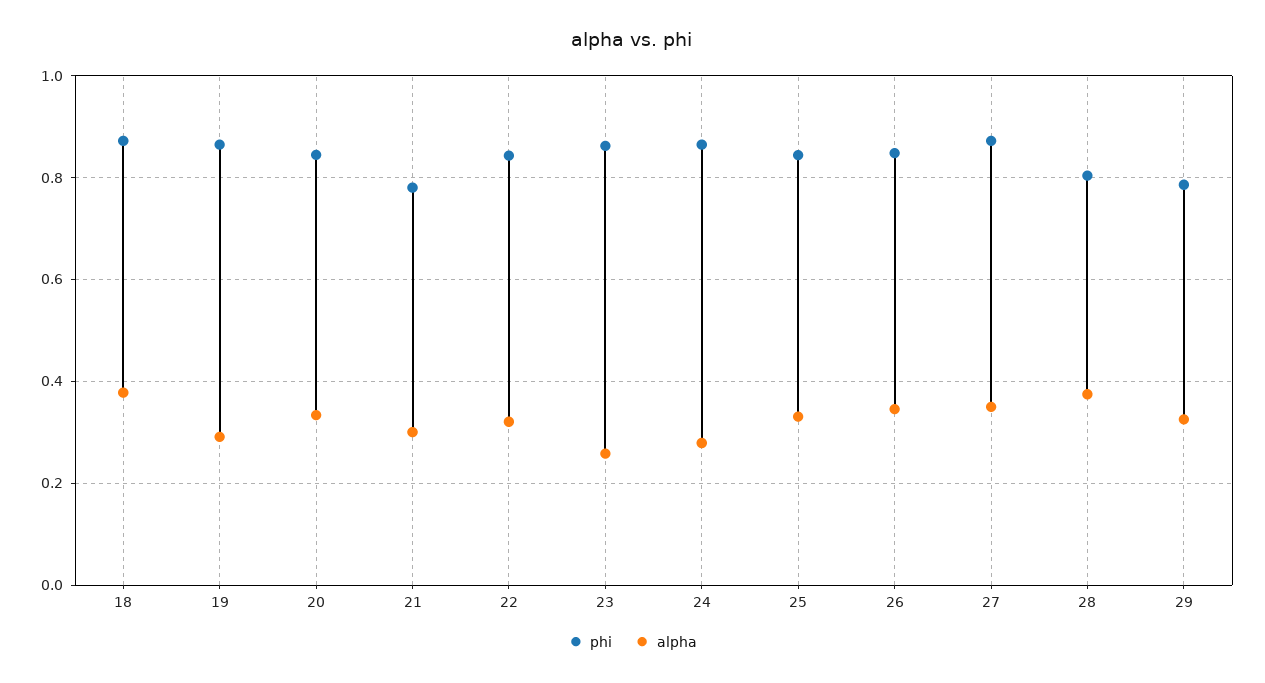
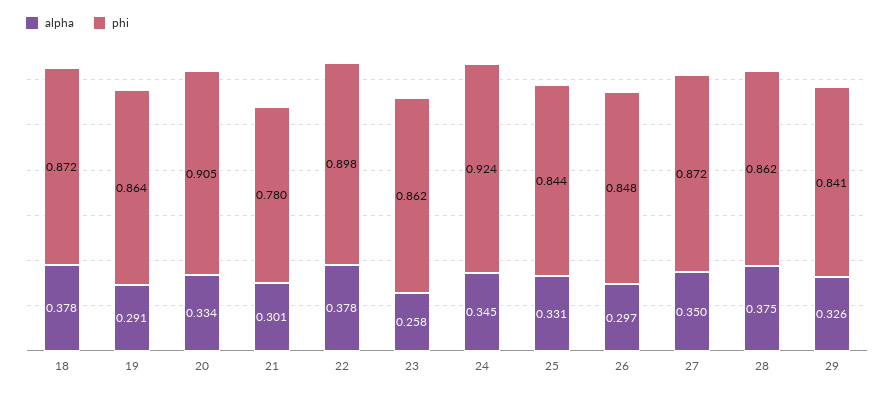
  {
    "phi": {
      "18": 0.872,
      "19": 0.864,
-     "20": 0.84,
+     "20": 0.905,
      "21": 0.78,
-     "22": 0.84,
+     "22": 0.898,
      "23": 0.862,
-     "24": 0.86,
+     "24": 0.924,
      "25": 0.844,
      "26": 0.848,
      "27": 0.872,
-     "28": 0.8,
+     "28": 0.862,
-     "29": 0.78
+     "29": 0.841
    },
    "alpha": {
      "18": 0.378,
      "19": 0.291,
      "20": 0.334,
      "21": 0.301,
-     "22": 0.32,
+     "22": 0.378,
      "23": 0.258,
-     "24": 0.28,
+     "24": 0.345,
      "25": 0.331,
-     "26": 0.34,
+     "26": 0.297,
      "27": 0.35,
      "28": 0.375,
      "29": 0.326
    }
  }

